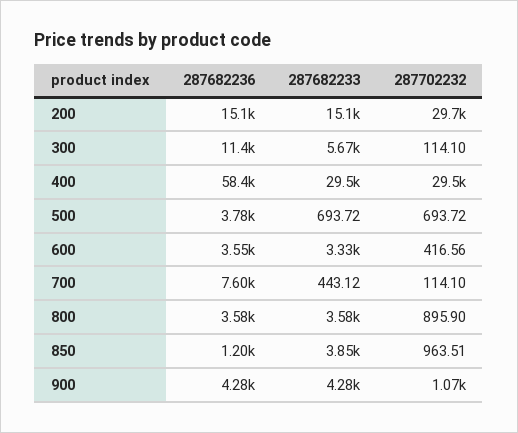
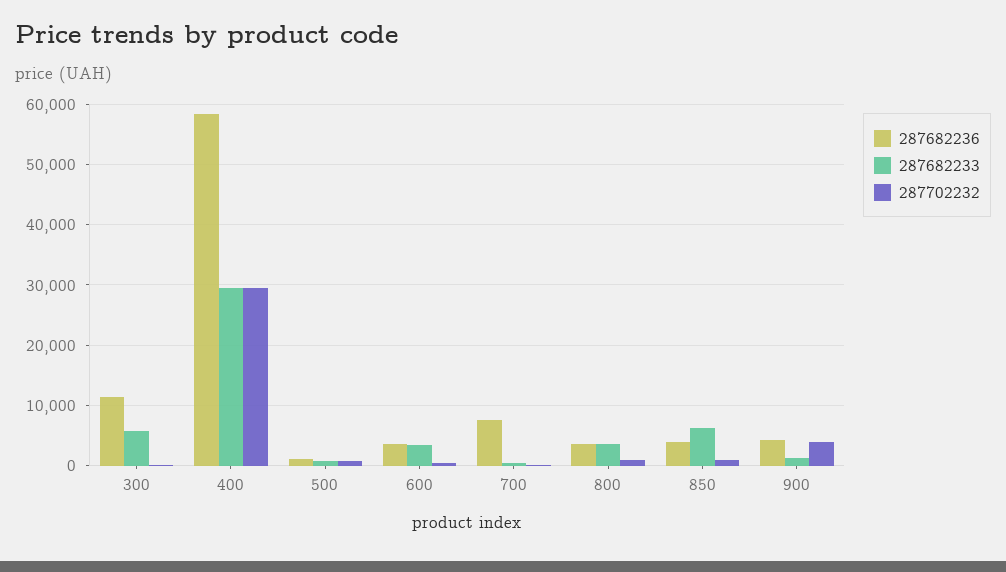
  {
    "287682236": {
-     "200": 15100,
      "300": 11400,
      "400": 58400,
-     "500": 3780,
+     "500": 1000,
      "600": 3550,
      "700": 7600,
      "800": 3580,
-     "850": 1200,
+     "850": 4000,
      "900": 4280
    },
    "287682233": {
-     "200": 15100,
      "300": 5670,
      "400": 29500,
      "500": 693.72,
      "600": 3330,
      "700": 443.12,
      "800": 3580,
-     "850": 3850,
+     "850": 6000,
-     "900": 4280
+     "900": 1000
    },
    "287702232": {
-     "200": 29700,
      "300": 114.1,
      "400": 29500,
      "500": 693.72,
      "600": 416.56,
      "700": 114.1,
      "800": 895.9,
      "850": 963.51,
-     "900": 1070
+     "900": 4000
    }
  }

